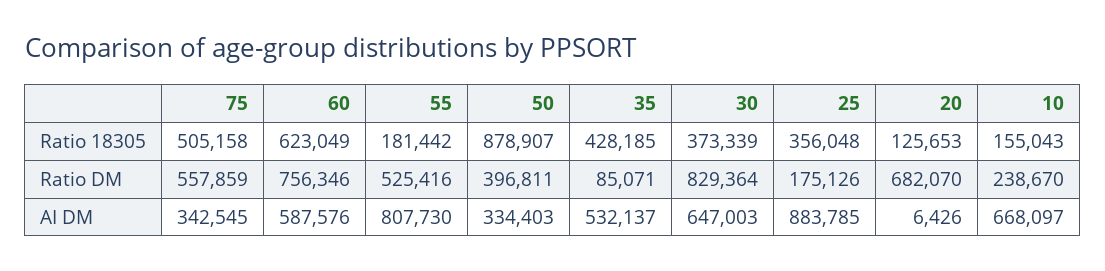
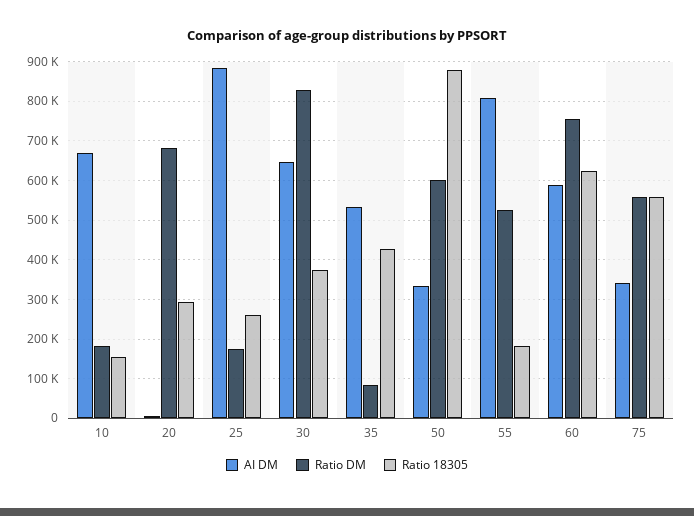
  {
    "Ratio 18305": {
-     "75": 505158,
+     "75": 560000,
      "60": 623049,
      "55": 181442,
      "50": 878907,
      "35": 428185,
      "30": 373339,
-     "25": 356048,
+     "25": 260000,
-     "20": 125653,
+     "20": 300000,
      "10": 155043
    },
    "Ratio DM": {
      "75": 557859,
      "60": 756346,
      "55": 525416,
-     "50": 396811,
+     "50": 600000,
      "35": 85071,
      "30": 829364,
      "25": 175126,
      "20": 682070,
-     "10": 238670
+     "10": 180000
    },
    "AI DM": {
      "75": 342545,
      "60": 587576,
      "55": 807730,
      "50": 334403,
      "35": 532137,
      "30": 647003,
      "25": 883785,
      "20": 6426,
      "10": 668097
    }
  }

